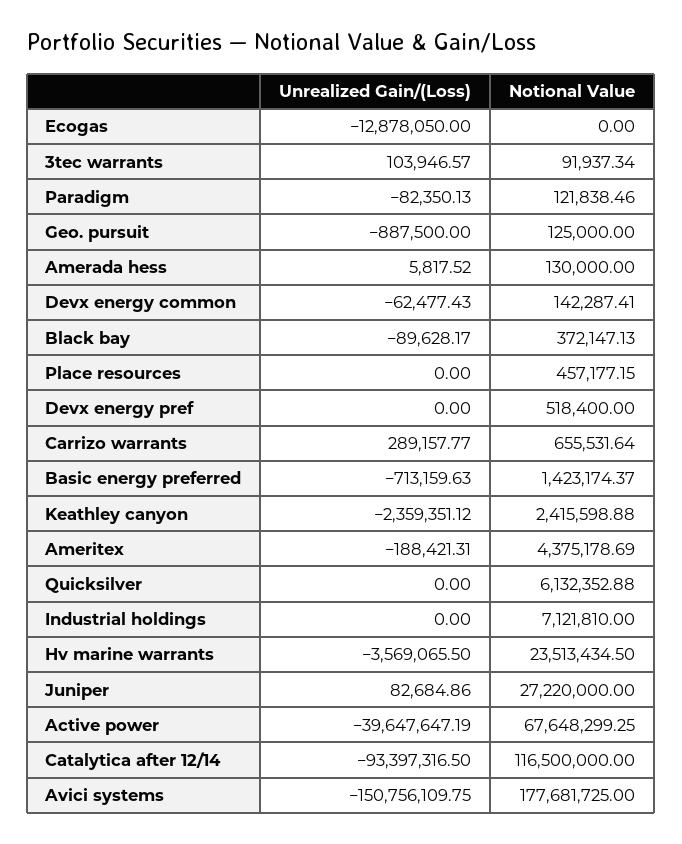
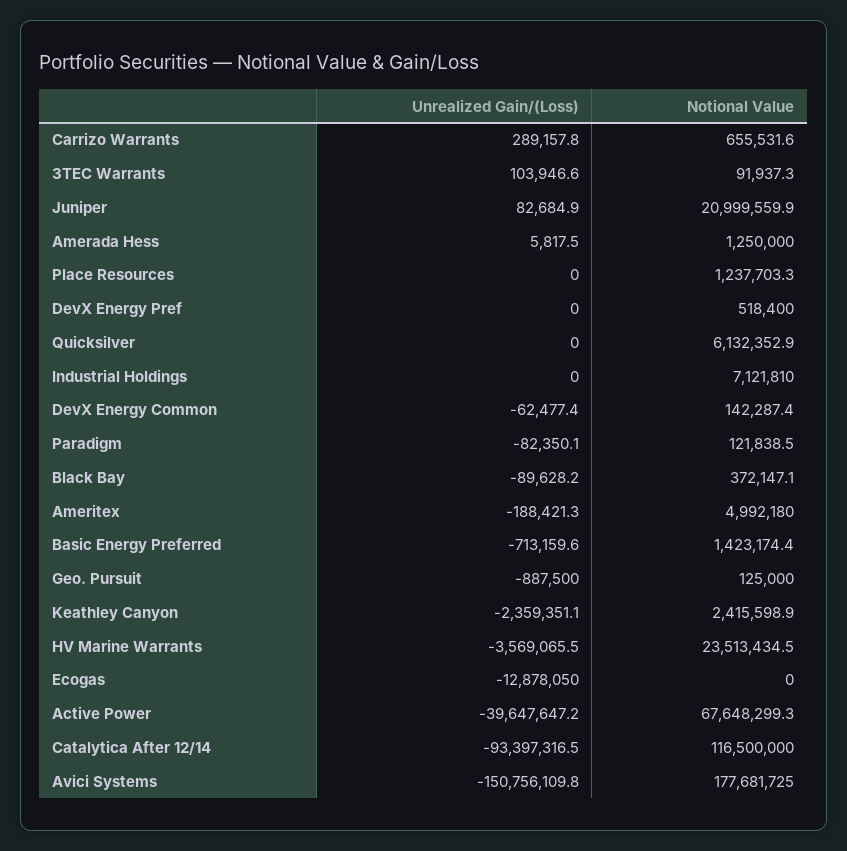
  {
    "Unrealized Gain/(Loss)": {
      "Ecogas": -12878050,
      "3tec warrants": 103946.57,
      "Paradigm": -82350.13,
      "Geo. pursuit": -887500,
      "Amerada hess": 5817.52,
      "Devx energy common": -62477.43,
      "Black bay": -89628.17,
      "Place resources": 0,
      "Devx energy pref": 0,
      "Carrizo warrants": 289157.77,
      "Basic energy preferred": -713159.63,
      "Keathley canyon": -2359351.12,
      "Ameritex": -188421.31,
      "Quicksilver": 0,
      "Industrial holdings": 0,
      "Hv marine warrants": -3569065.5,
      "Juniper": 82684.86,
      "Active power": -39647647.19,
      "Catalytica after 12/14": -93397316.5,
      "Avici systems": -150756109.75
    },
    "Notional Value": {
      "Ecogas": 0,
      "3tec warrants": 91937.34,
      "Paradigm": 121838.46,
      "Geo. pursuit": 125000,
-     "Amerada hess": 130000,
+     "Amerada hess": 1250000,
      "Devx energy common": 142287.41,
      "Black bay": 372147.13,
-     "Place resources": 457177.15,
+     "Place resources": 1237703.3,
      "Devx energy pref": 518400,
      "Carrizo warrants": 655531.64,
      "Basic energy preferred": 1423174.37,
      "Keathley canyon": 2415598.88,
-     "Ameritex": 4375178.69,
+     "Ameritex": 4992180,
      "Quicksilver": 6132352.88,
      "Industrial holdings": 7121810,
      "Hv marine warrants": 23513434.5,
-     "Juniper": 27220000,
+     "Juniper": 20999559.9,
      "Active power": 67648299.25,
      "Catalytica after 12/14": 116500000,
      "Avici systems": 177681725
    }
  }

